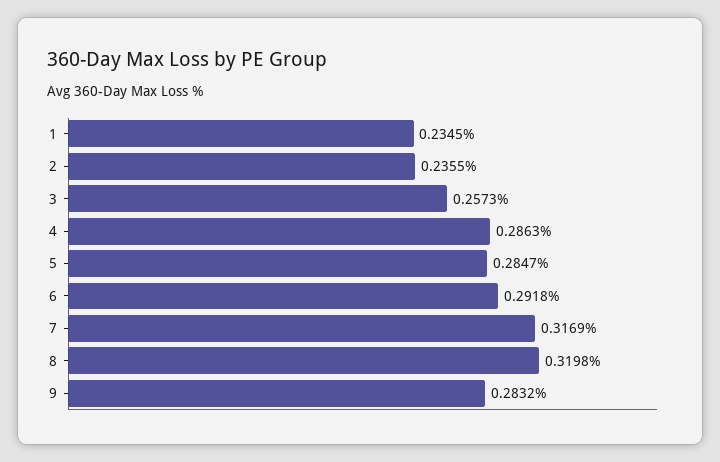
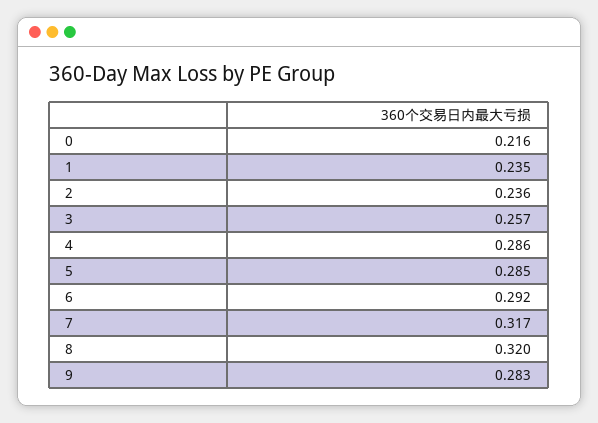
  {
    "1": 0.2345,
    "2": 0.2355,
    "3": 0.2573,
    "4": 0.2863,
    "5": 0.2847,
    "6": 0.2918,
    "7": 0.3169,
    "8": 0.3198,
-   "9": 0.2832
+   "9": 0.2832,
+   "0": 0.216
  }

